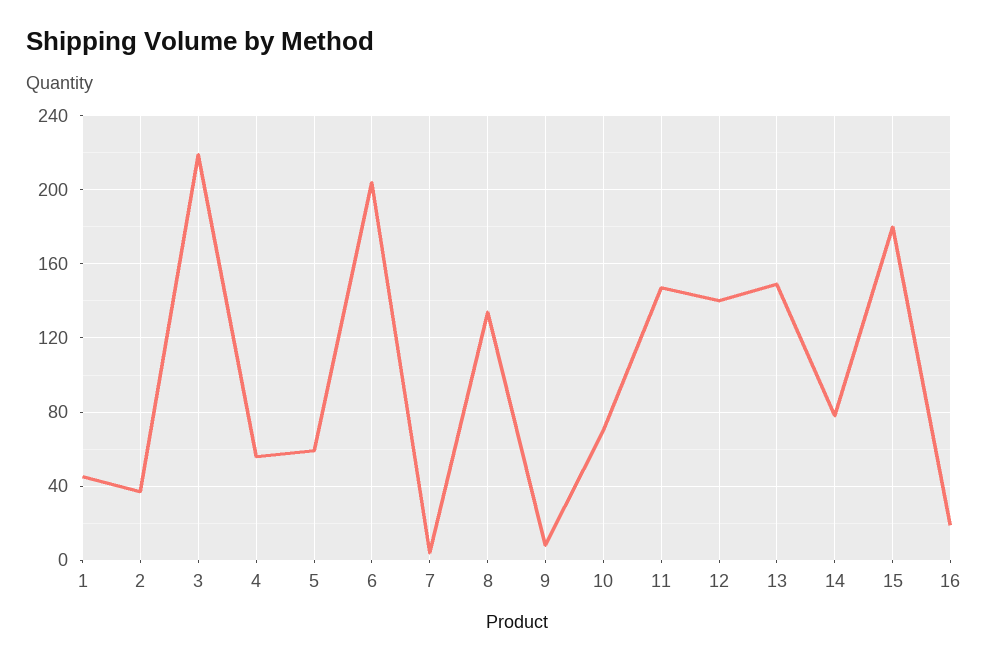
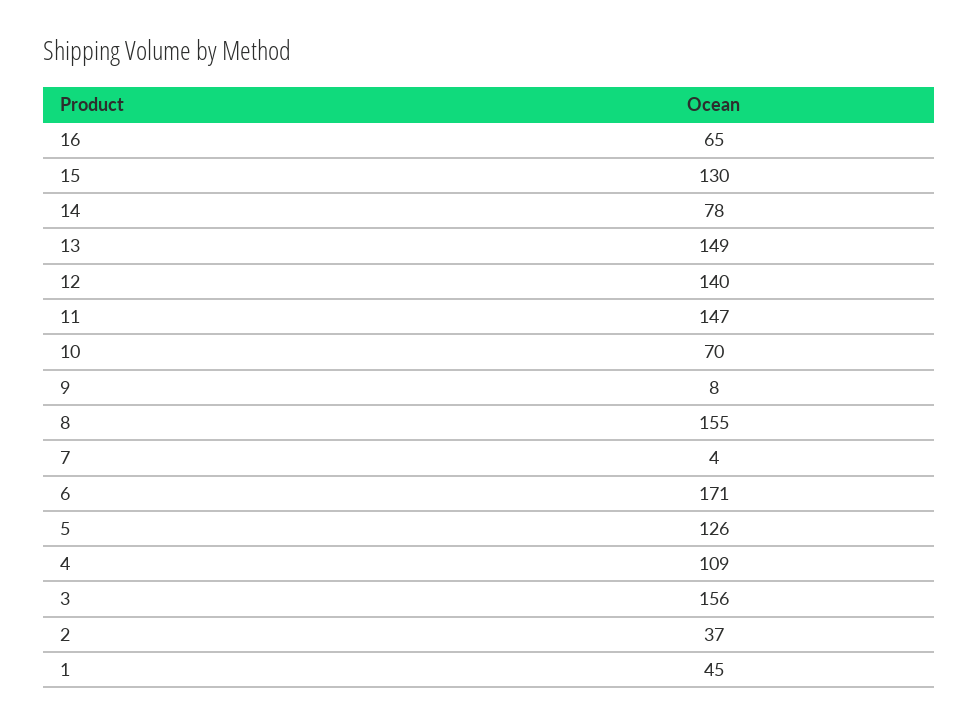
  {
    "1": 45,
    "2": 37,
-   "3": 220,
+   "3": 156,
-   "4": 55,
+   "4": 109,
-   "5": 60,
+   "5": 126,
-   "6": 205,
+   "6": 171,
    "7": 4,
-   "8": 135,
+   "8": 155,
    "9": 8,
    "10": 70,
    "11": 147,
    "12": 140,
    "13": 149,
    "14": 78,
-   "15": 180,
+   "15": 130,
-   "16": 20
+   "16": 65
  }

